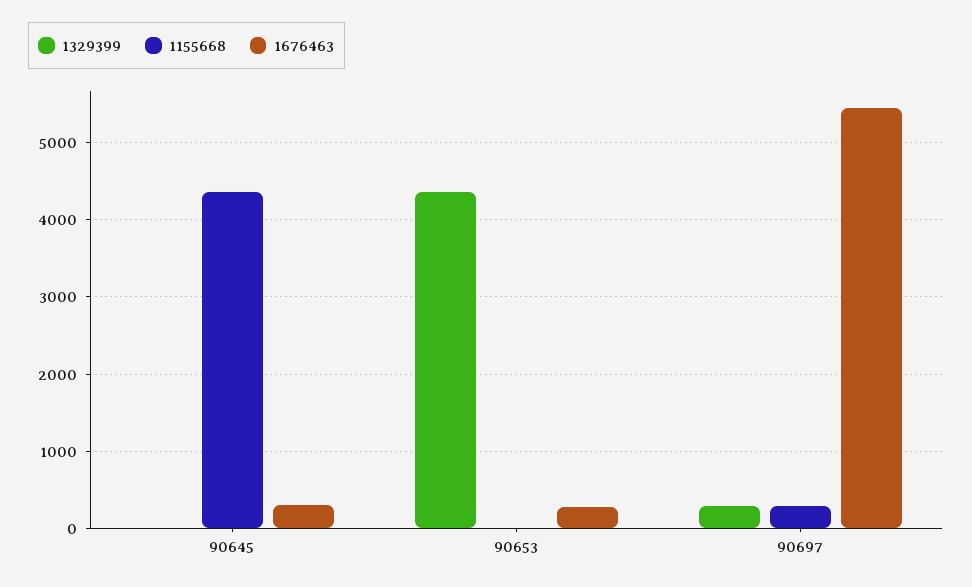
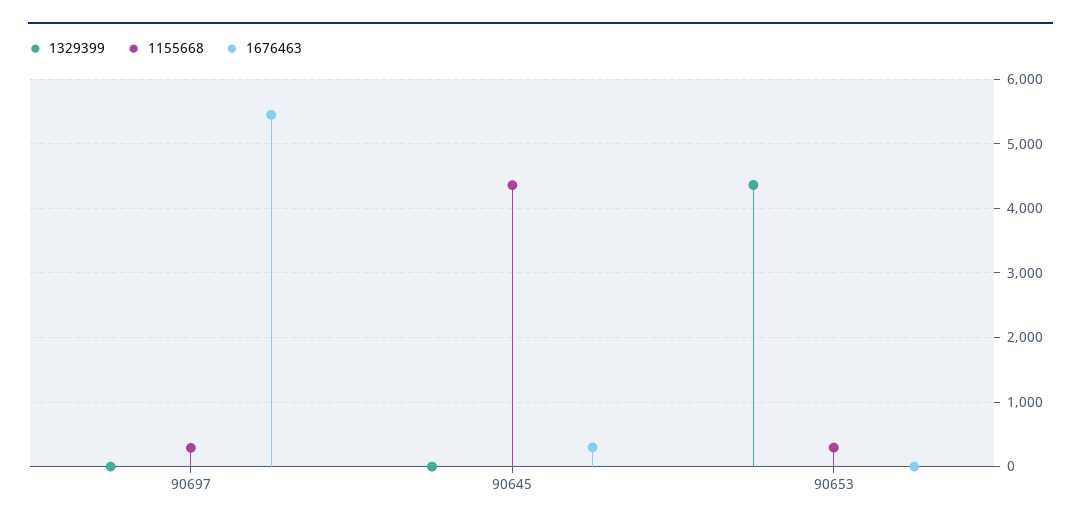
  {
    "1329399": {
      "90645": 0,
      "90653": 4400,
-     "90697": 300
+     "90697": 0
    },
    "1155668": {
      "90645": 4400,
-     "90653": 0,
+     "90653": 300,
      "90697": 300
    },
    "1676463": {
      "90645": 300,
-     "90653": 300,
+     "90653": 0,
      "90697": 5400
    }
  }

